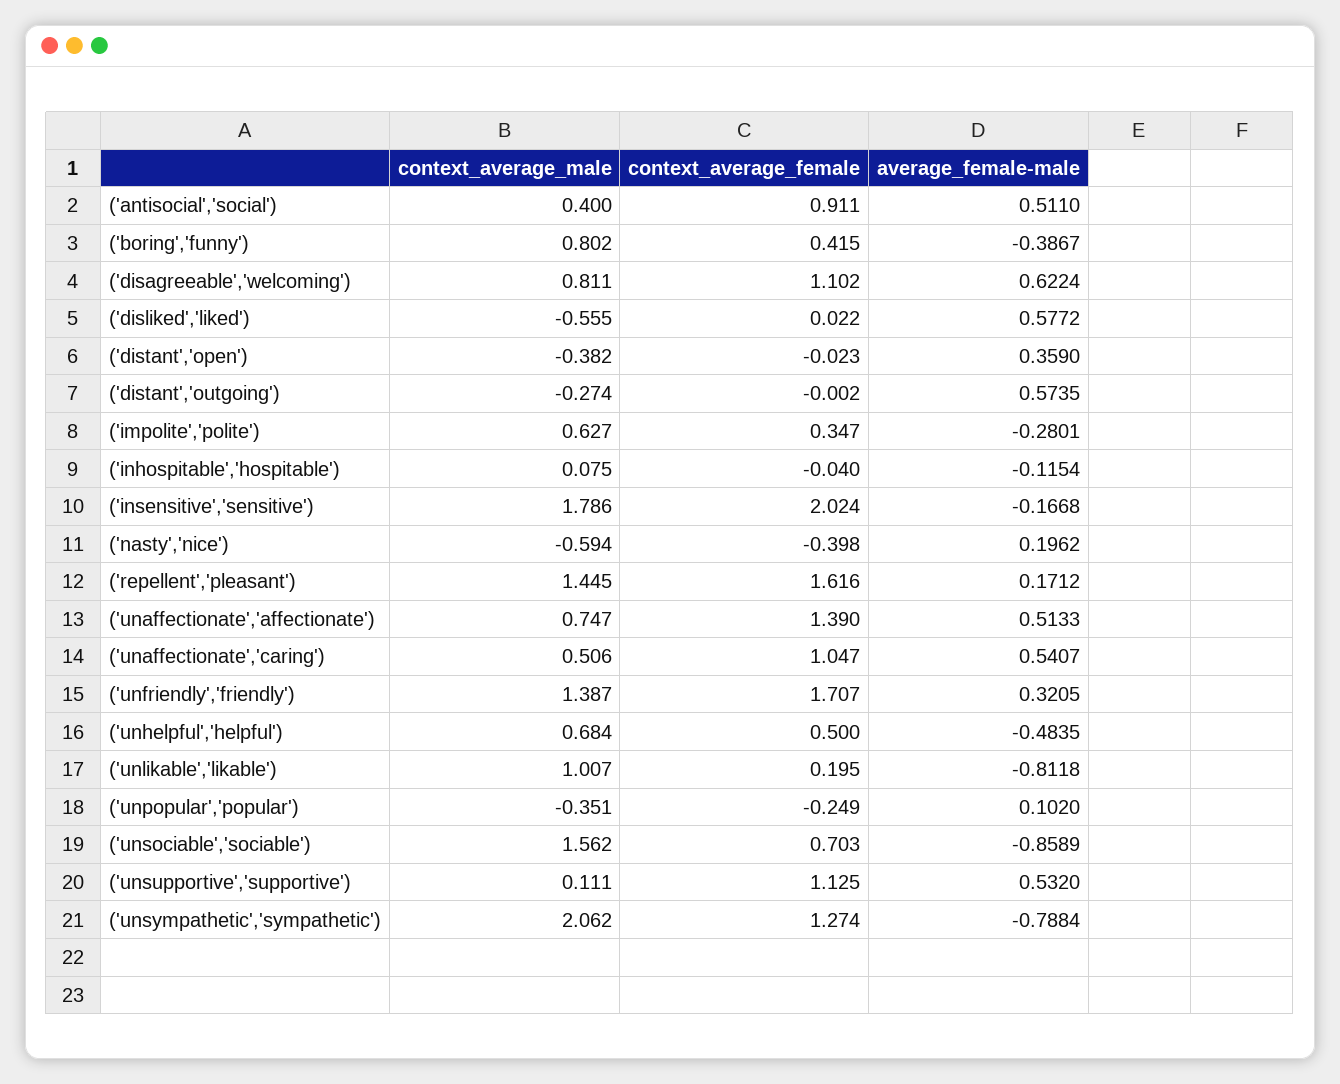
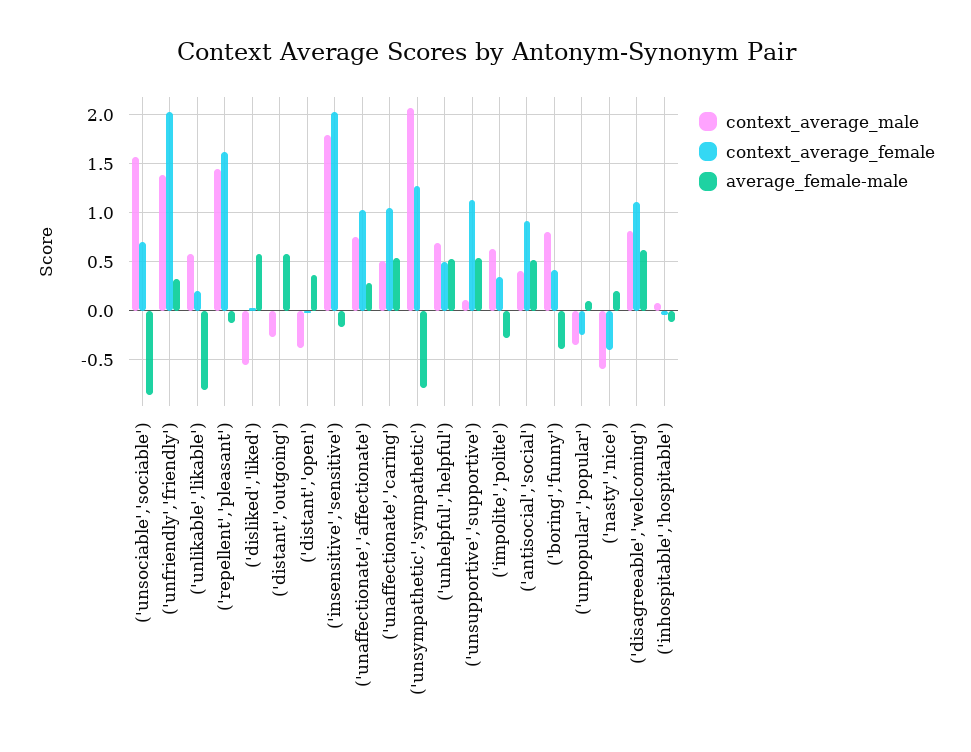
  {
    "context_average_male": {
      "('antisocial','social')": 0.4,
      "('boring','funny')": 0.802,
      "('disagreeable','welcoming')": 0.811,
      "('disliked','liked')": -0.555,
      "('distant','open')": -0.382,
      "('distant','outgoing')": -0.274,
      "('impolite','polite')": 0.627,
      "('inhospitable','hospitable')": 0.075,
      "('insensitive','sensitive')": 1.786,
      "('nasty','nice')": -0.594,
      "('repellent','pleasant')": 1.445,
      "('unaffectionate','affectionate')": 0.747,
      "('unaffectionate','caring')": 0.506,
      "('unfriendly','friendly')": 1.387,
      "('unhelpful','helpful')": 0.684,
-     "('unlikable','likable')": 1.007,
+     "('unlikable','likable')": 0.6,
      "('unpopular','popular')": -0.351,
      "('unsociable','sociable')": 1.562,
      "('unsupportive','supportive')": 0.111,
      "('unsympathetic','sympathetic')": 2.062
    },
    "context_average_female": {
      "('antisocial','social')": 0.911,
      "('boring','funny')": 0.415,
      "('disagreeable','welcoming')": 1.102,
      "('disliked','liked')": 0.022,
      "('distant','open')": -0.023,
      "('distant','outgoing')": -0.002,
      "('impolite','polite')": 0.347,
      "('inhospitable','hospitable')": -0.04,
      "('insensitive','sensitive')": 2.024,
      "('nasty','nice')": -0.398,
      "('repellent','pleasant')": 1.616,
-     "('unaffectionate','affectionate')": 1.39,
+     "('unaffectionate','affectionate')": 1,
      "('unaffectionate','caring')": 1.047,
-     "('unfriendly','friendly')": 1.707,
+     "('unfriendly','friendly')": 2,
      "('unhelpful','helpful')": 0.5,
      "('unlikable','likable')": 0.195,
      "('unpopular','popular')": -0.249,
      "('unsociable','sociable')": 0.703,
      "('unsupportive','supportive')": 1.125,
      "('unsympathetic','sympathetic')": 1.274
    },
    "average_female-male": {
      "('antisocial','social')": 0.511,
      "('boring','funny')": -0.3867,
      "('disagreeable','welcoming')": 0.6224,
      "('disliked','liked')": 0.5772,
      "('distant','open')": 0.359,
      "('distant','outgoing')": 0.5735,
      "('impolite','polite')": -0.2801,
      "('inhospitable','hospitable')": -0.1154,
      "('insensitive','sensitive')": -0.1668,
      "('nasty','nice')": 0.1962,
-     "('repellent','pleasant')": 0.1712,
+     "('repellent','pleasant')": -0.1,
-     "('unaffectionate','affectionate')": 0.5133,
+     "('unaffectionate','affectionate')": 0.3,
      "('unaffectionate','caring')": 0.5407,
      "('unfriendly','friendly')": 0.3205,
-     "('unhelpful','helpful')": -0.4835,
+     "('unhelpful','helpful')": 0.5,
      "('unlikable','likable')": -0.8118,
      "('unpopular','popular')": 0.102,
      "('unsociable','sociable')": -0.8589,
      "('unsupportive','supportive')": 0.532,
      "('unsympathetic','sympathetic')": -0.7884
    }
  }

